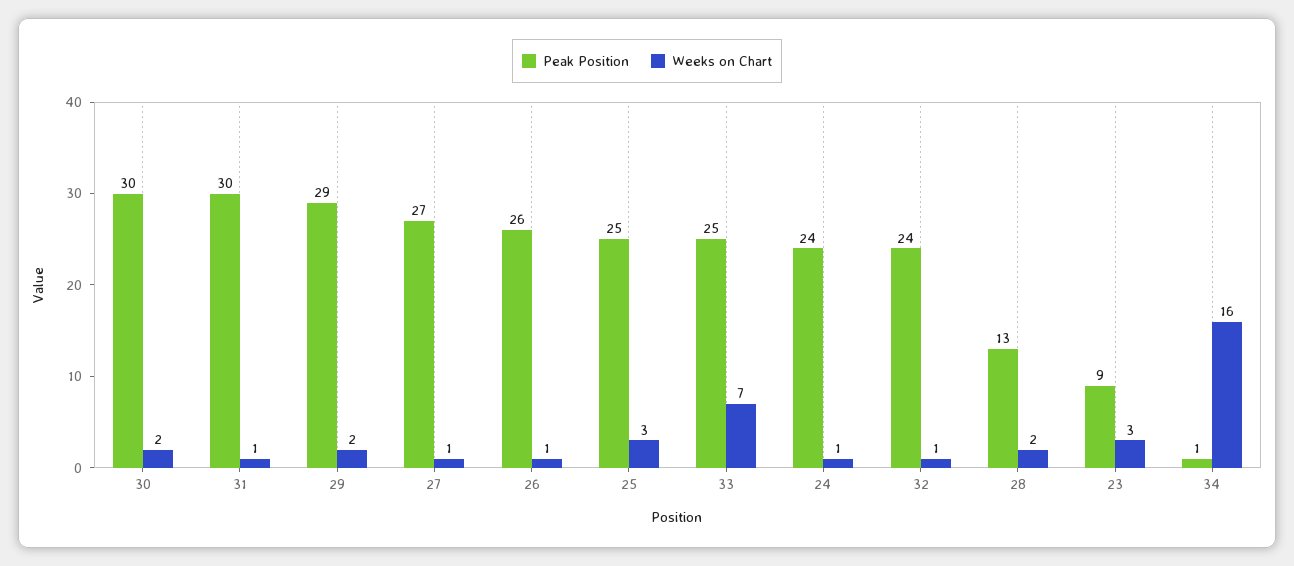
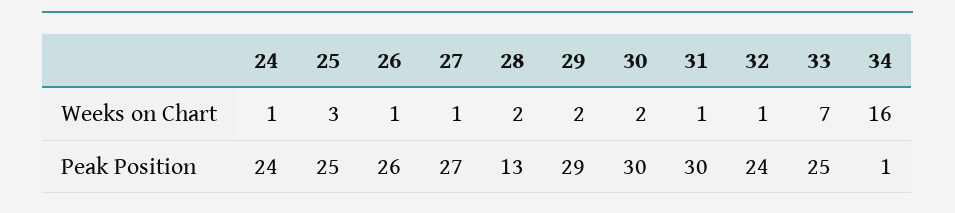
  {
    "Peak Position": {
      "30": 30,
      "31": 30,
      "29": 29,
      "27": 27,
      "26": 26,
      "25": 25,
      "33": 25,
      "24": 24,
      "32": 24,
      "28": 13,
-     "23": 9,
      "34": 1
    },
    "Weeks on Chart": {
      "30": 2,
      "31": 1,
      "29": 2,
      "27": 1,
      "26": 1,
      "25": 3,
      "33": 7,
      "24": 1,
      "32": 1,
      "28": 2,
-     "23": 3,
      "34": 16
    }
  }

